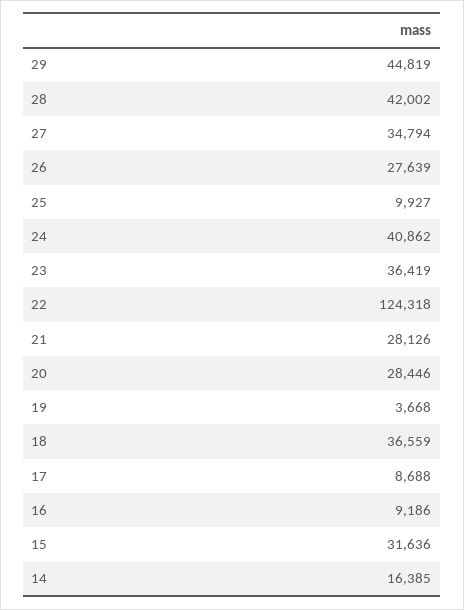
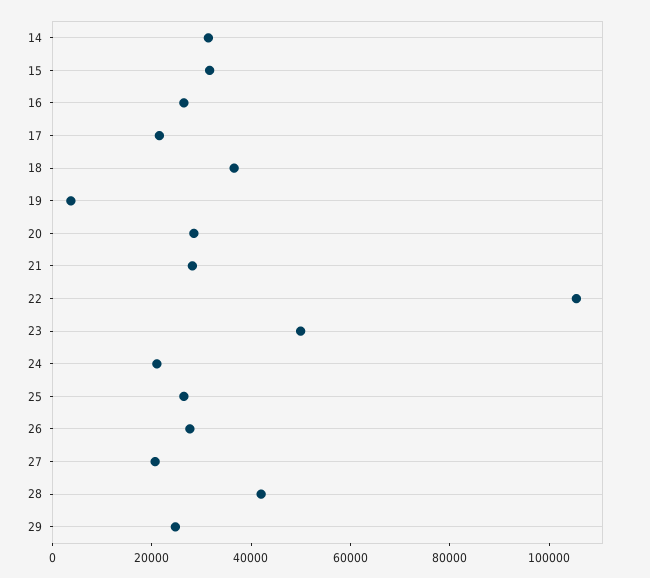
  {
-   "29": 44819,
+   "29": 25000,
    "28": 42002,
-   "27": 34794,
+   "27": 20000,
    "26": 27639,
-   "25": 9927,
+   "25": 25000,
-   "24": 40862,
+   "24": 20000,
-   "23": 36419,
+   "23": 50000,
-   "22": 124318,
+   "22": 105000,
    "21": 28126,
    "20": 28446,
    "19": 3668,
    "18": 36559,
-   "17": 8688,
+   "17": 20000,
-   "16": 9186,
+   "16": 25000,
    "15": 31636,
-   "14": 16385
+   "14": 30000
  }

